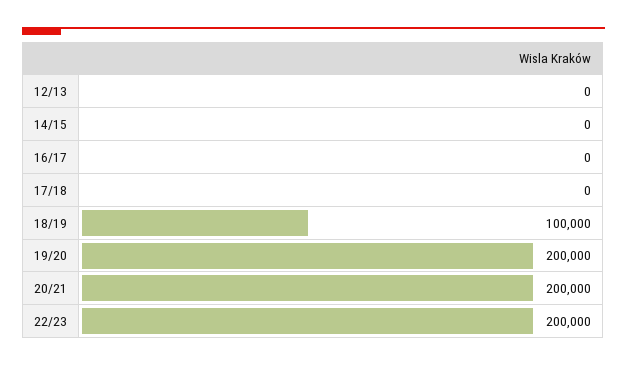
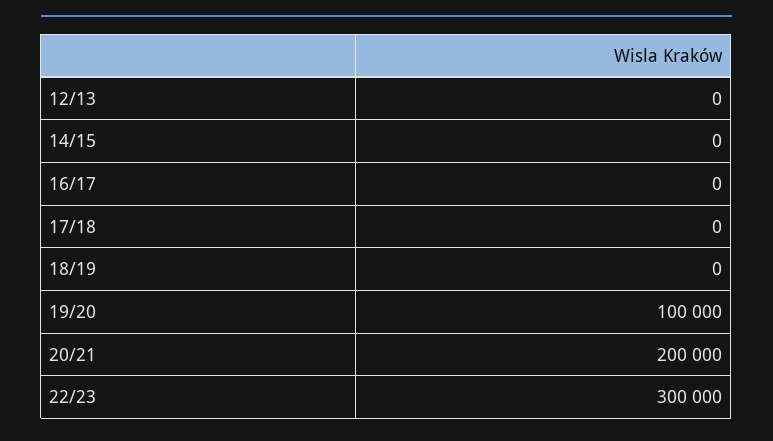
  {
    "12/13": 0,
    "14/15": 0,
    "16/17": 0,
    "17/18": 0,
-   "18/19": 100000,
+   "18/19": 0,
-   "19/20": 200000,
+   "19/20": 100000,
    "20/21": 200000,
-   "22/23": 200000
+   "22/23": 300000
  }

